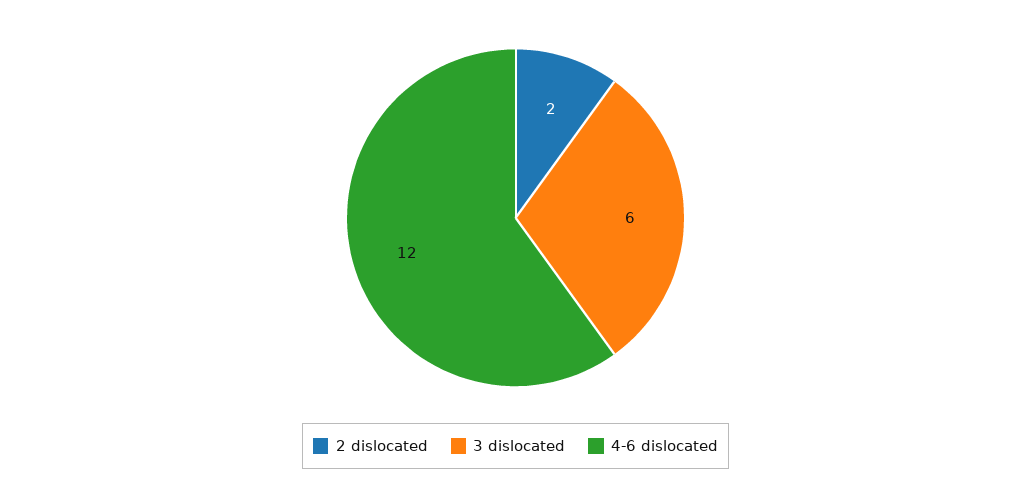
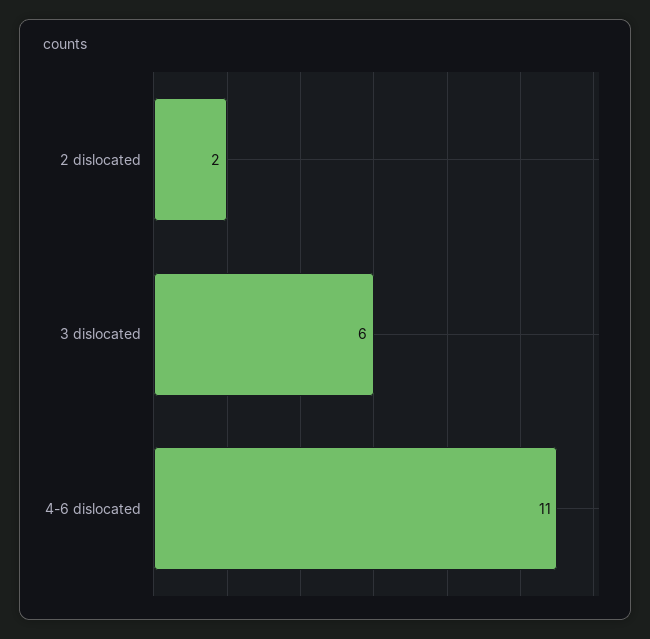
  {
    "2 dislocated": 2,
    "3 dislocated": 6,
-   "4-6 dislocated": 12
+   "4-6 dislocated": 11
  }

